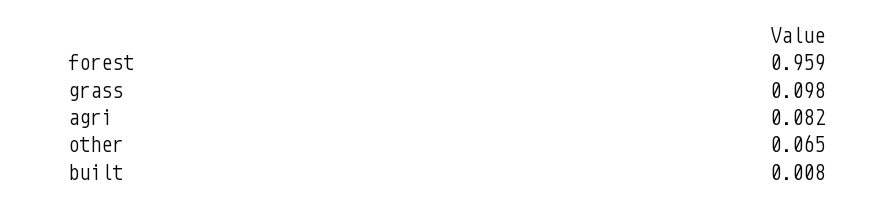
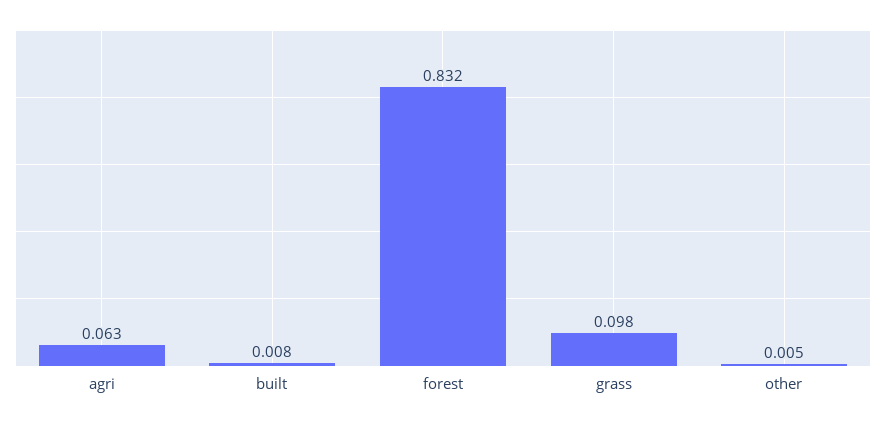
  {
-   "forest": 0.959,
+   "forest": 0.832,
    "grass": 0.098,
-   "agri": 0.082,
+   "agri": 0.063,
-   "other": 0.065,
+   "other": 0.005,
    "built": 0.008
  }

